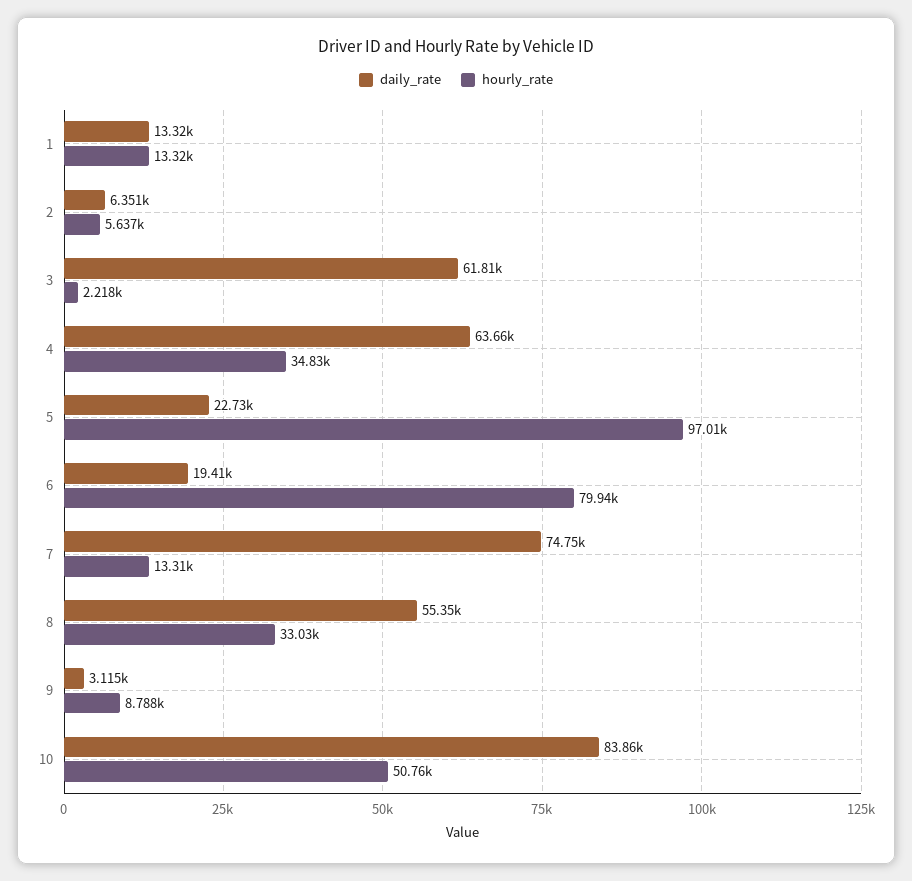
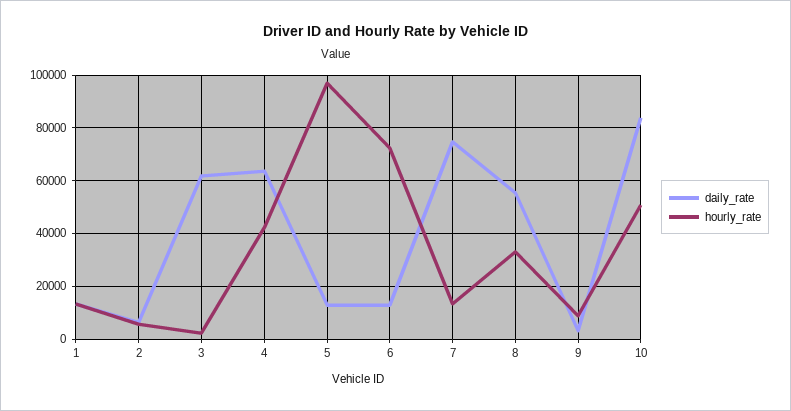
  {
    "daily_rate": {
      "1": 13320,
      "2": 6351,
      "3": 61810,
      "4": 63660,
-     "5": 22730,
+     "5": 12500,
-     "6": 19410,
+     "6": 12500,
      "7": 74750,
      "8": 55350,
      "9": 3115,
      "10": 83860
    },
    "hourly_rate": {
      "1": 13320,
      "2": 5637,
      "3": 2218,
-     "4": 34830,
+     "4": 42500,
      "5": 97010,
-     "6": 79940,
+     "6": 72500,
      "7": 13310,
      "8": 33030,
      "9": 8788,
      "10": 50760
    }
  }

